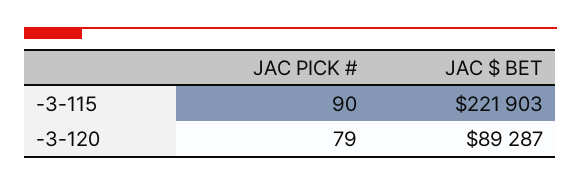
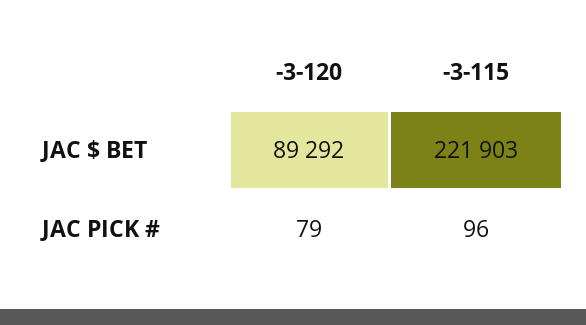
  {
    "JAC PICK #": {
-     "-3-115": 90,
+     "-3-115": 96,
      "-3-120": 79
    },
    "JAC $ BET": {
      "-3-115": 221903,
-     "-3-120": 89287
+     "-3-120": 89292
    }
  }

